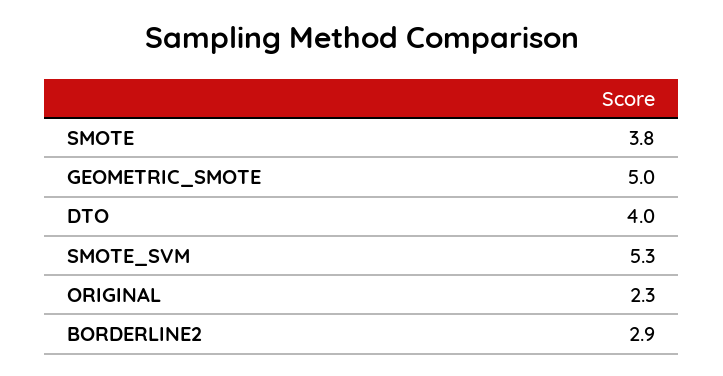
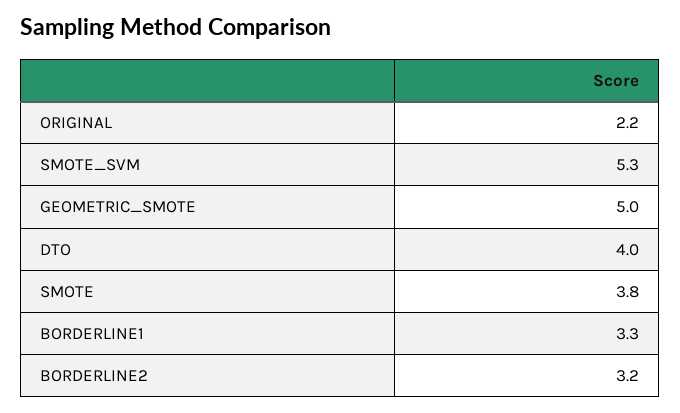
  {
    "SMOTE": 3.8,
    "GEOMETRIC_SMOTE": 5,
    "DTO": 4,
    "SMOTE_SVM": 5.3,
-   "ORIGINAL": 2.3,
+   "ORIGINAL": 2.2,
-   "BORDERLINE2": 2.9
+   "BORDERLINE2": 3.2,
+   "BORDERLINE1": 3.3
  }

